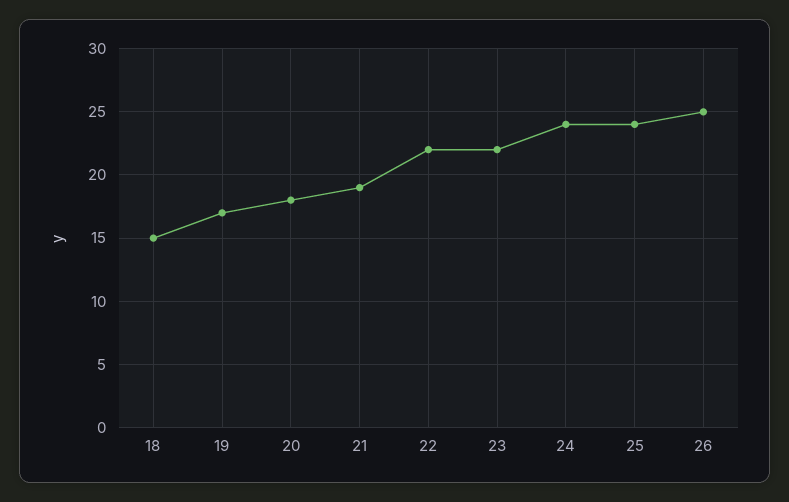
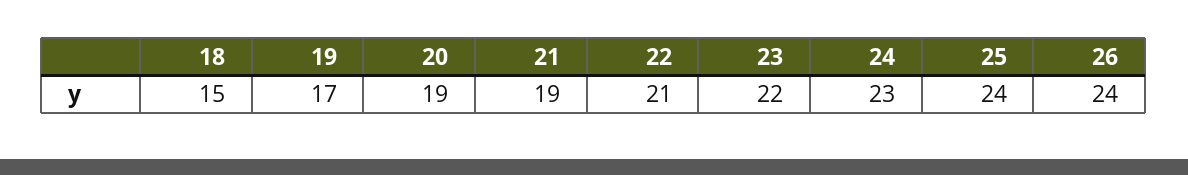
  {
    "18": 15,
    "19": 17,
-   "20": 18,
+   "20": 19,
    "21": 19,
-   "22": 22,
+   "22": 21,
    "23": 22,
-   "24": 24,
+   "24": 23,
    "25": 24,
-   "26": 25
+   "26": 24
  }

